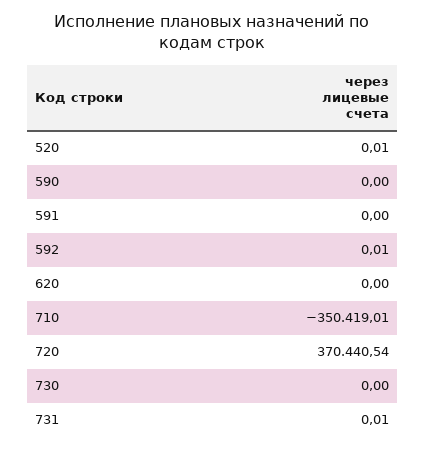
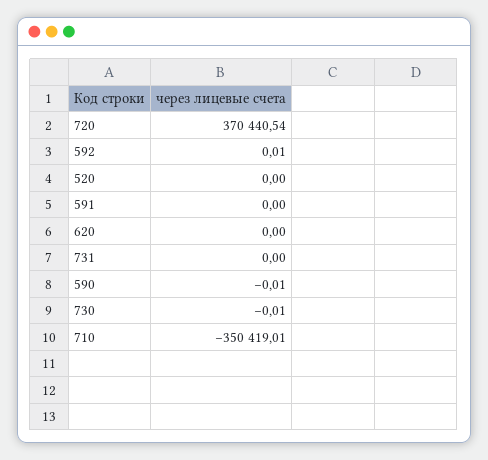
  {
-   "520": 0.01,
+   "520": 0,
-   "590": 0,
+   "590": -0.01,
    "591": 0,
    "592": 0.01,
    "620": 0,
    "710": -350419.01,
    "720": 370440.54,
-   "730": 0,
+   "730": -0.01,
-   "731": 0.01
+   "731": 0
  }

